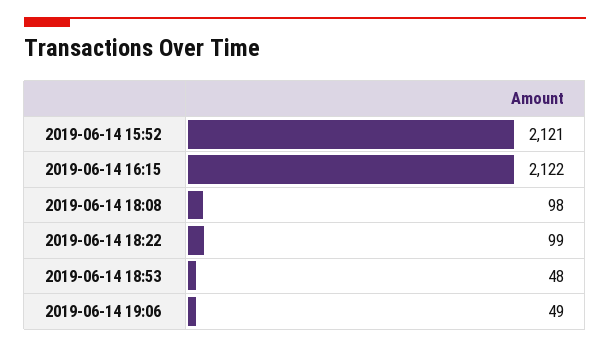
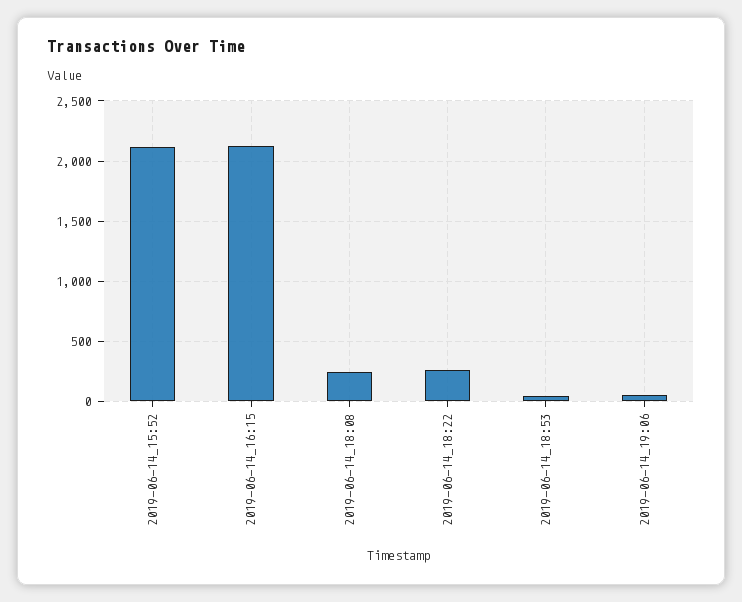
  {
    "2019-06-14 15:52": 2121,
    "2019-06-14 16:15": 2122,
-   "2019-06-14 18:08": 98,
+   "2019-06-14 18:08": 250,
-   "2019-06-14 18:22": 99,
+   "2019-06-14 18:22": 250,
    "2019-06-14 18:53": 48,
    "2019-06-14 19:06": 49
  }

